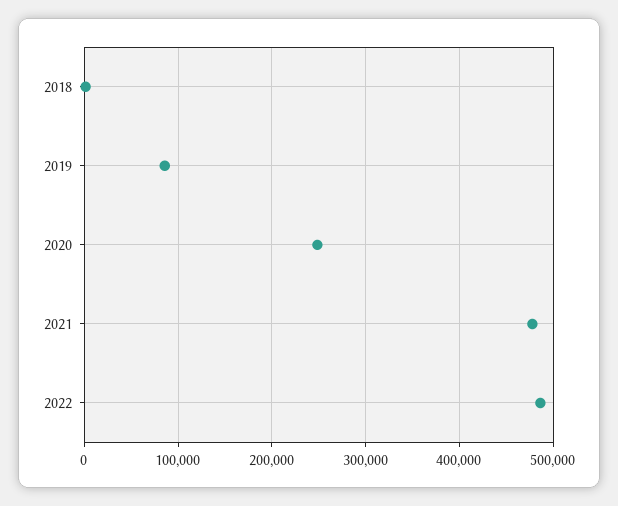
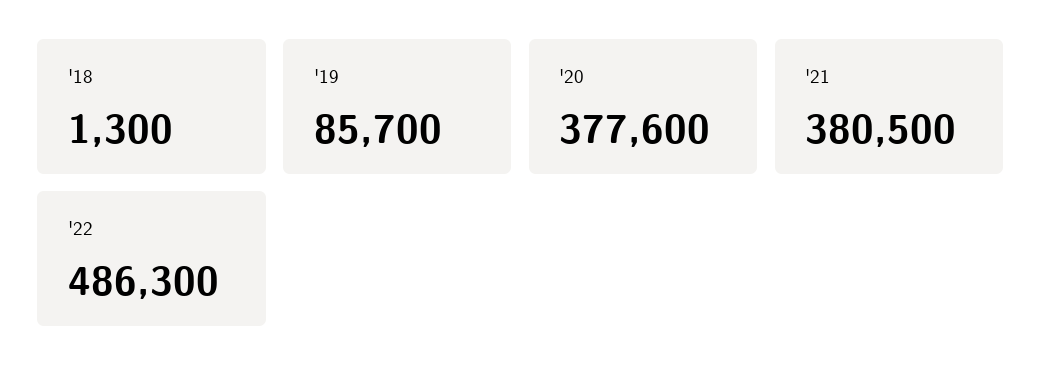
  {
    "2018": 1300,
    "2019": 85700,
-   "2020": 250000,
+   "2020": 377600,
-   "2021": 480000,
+   "2021": 380500,
    "2022": 486300
  }

